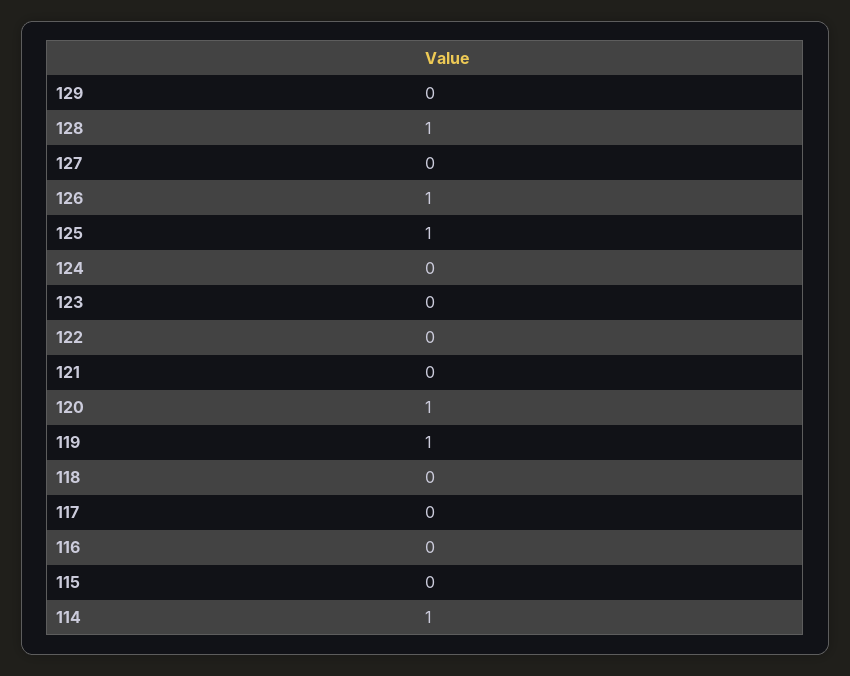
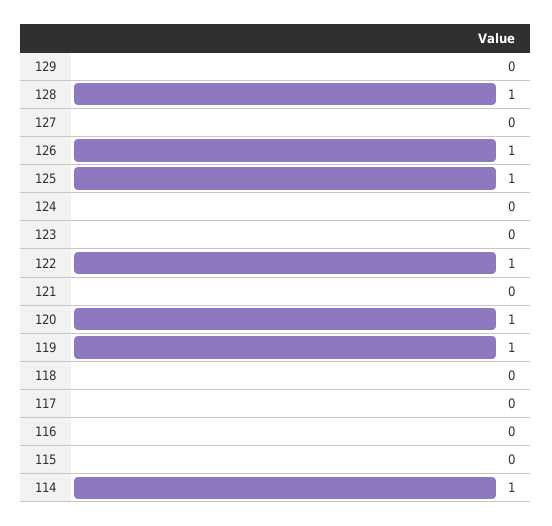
  {
    "129": 0,
    "128": 1,
    "127": 0,
    "126": 1,
    "125": 1,
    "124": 0,
    "123": 0,
-   "122": 0,
+   "122": 1,
    "121": 0,
    "120": 1,
    "119": 1,
    "118": 0,
    "117": 0,
    "116": 0,
    "115": 0,
    "114": 1
  }

